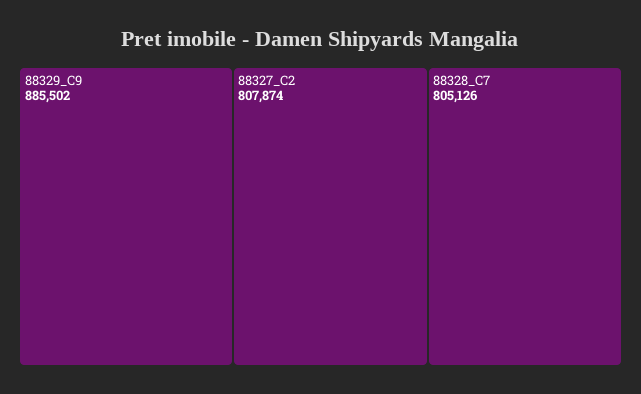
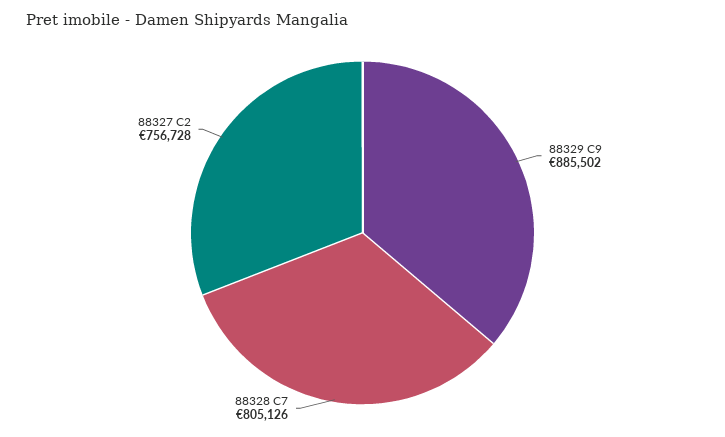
  {
    "88329_C9": 885502,
-   "88327_C2": 807874,
+   "88327_C2": 756728,
    "88328_C7": 805126
  }

